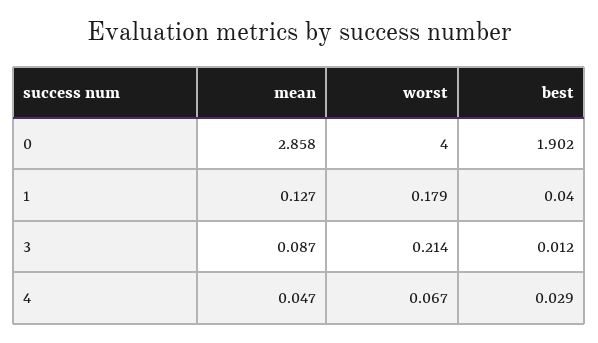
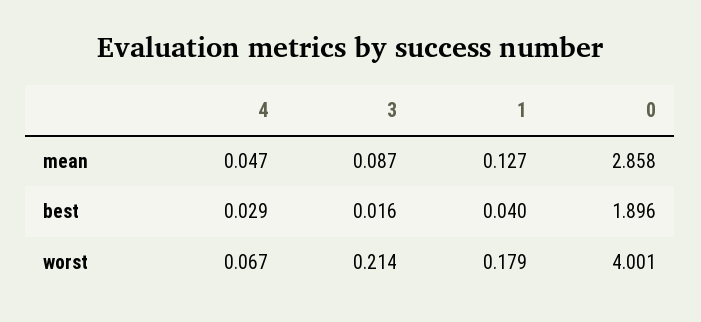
  {
    "mean": {
      "0": 2.858,
      "1": 0.127,
      "3": 0.087,
      "4": 0.047
    },
    "worst": {
-     "0": 4,
+     "0": 4.001,
      "1": 0.179,
      "3": 0.214,
      "4": 0.067
    },
    "best": {
-     "0": 1.902,
+     "0": 1.896,
      "1": 0.04,
-     "3": 0.012,
+     "3": 0.016,
      "4": 0.029
    }
  }

